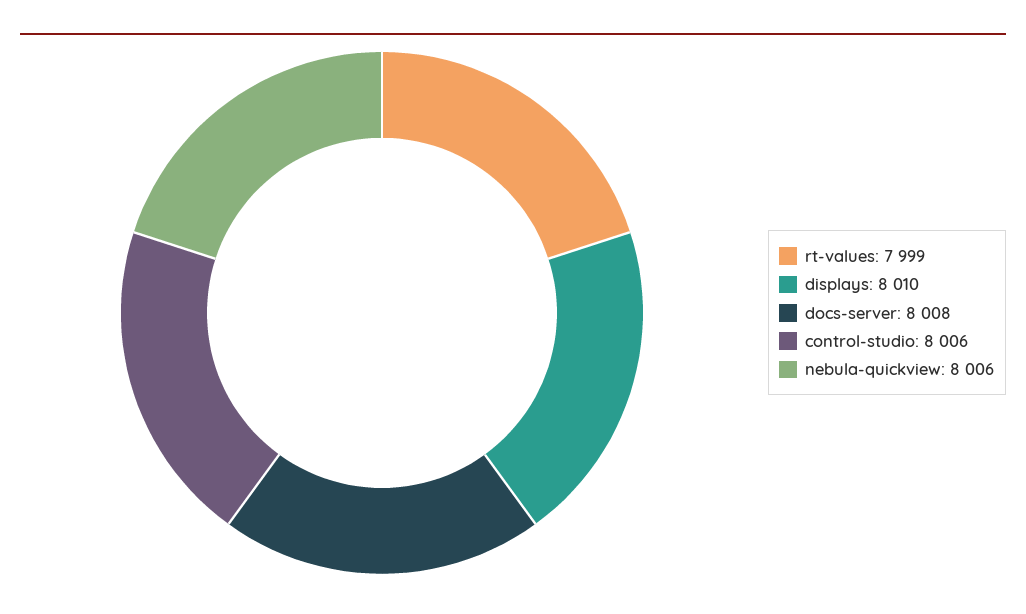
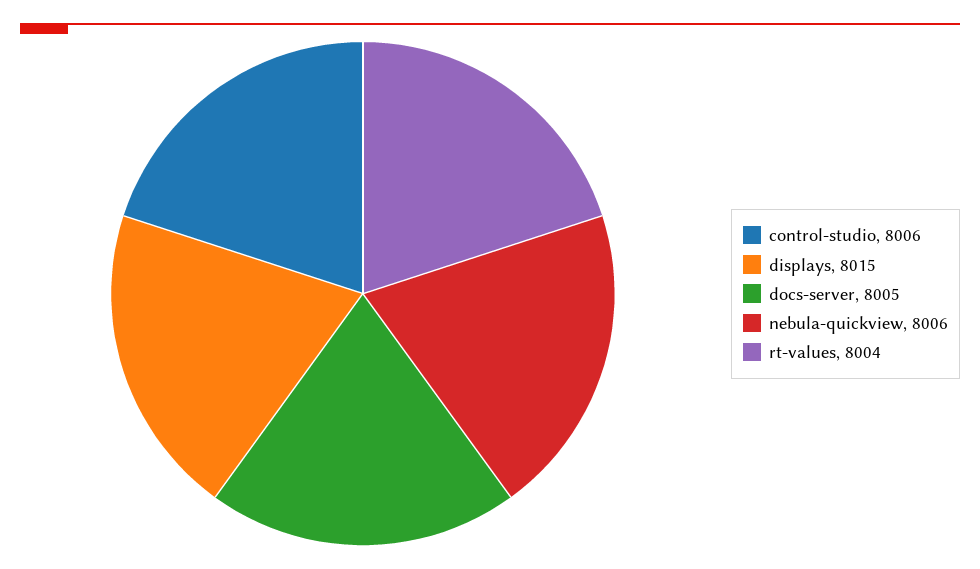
  {
-   "rt-values": 7999,
+   "rt-values": 8004,
-   "displays": 8010,
+   "displays": 8015,
-   "docs-server": 8008,
+   "docs-server": 8005,
    "control-studio": 8006,
    "nebula-quickview": 8006
  }

